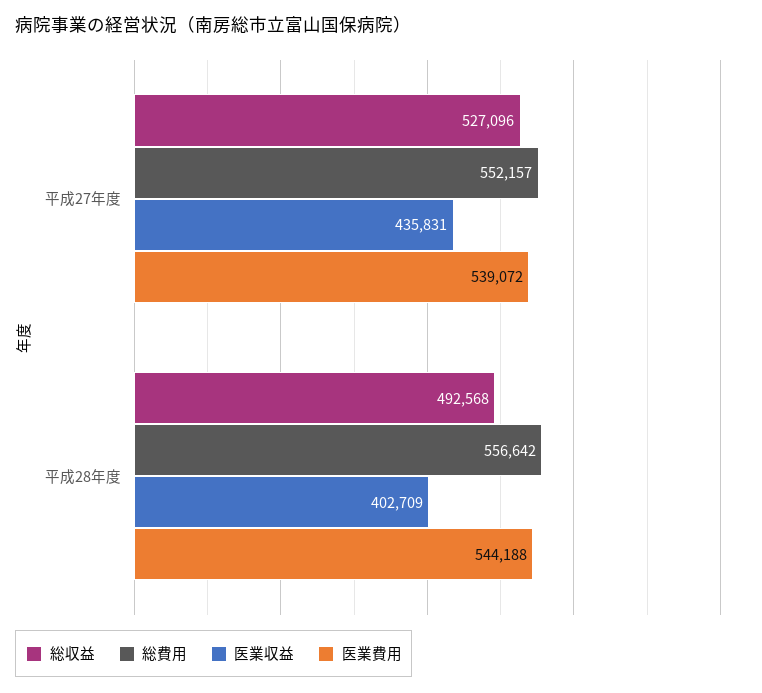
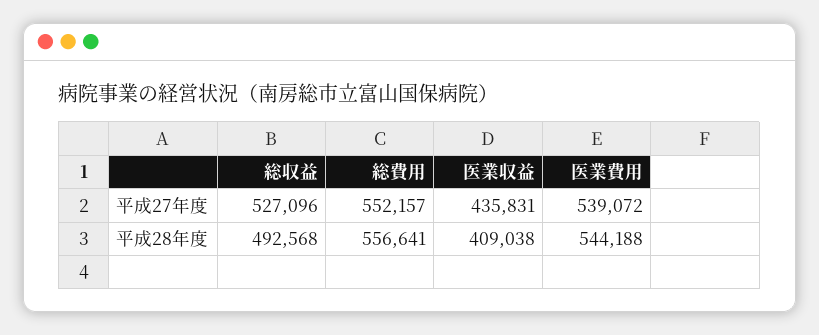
  {
    "総収益": {
      "平成27年度": 527096,
      "平成28年度": 492568
    },
    "総費用": {
      "平成27年度": 552157,
-     "平成28年度": 556642
+     "平成28年度": 556641
    },
    "医業収益": {
      "平成27年度": 435831,
-     "平成28年度": 402709
+     "平成28年度": 409038
    },
    "医業費用": {
      "平成27年度": 539072,
      "平成28年度": 544188
    }
  }

